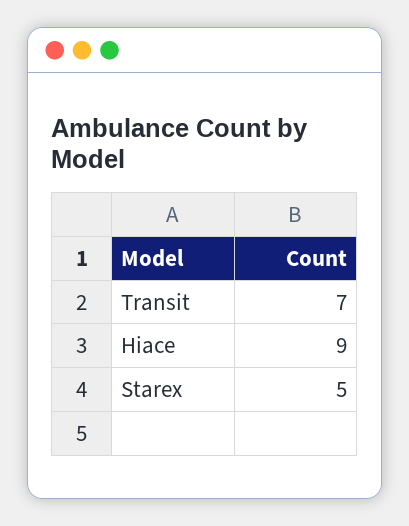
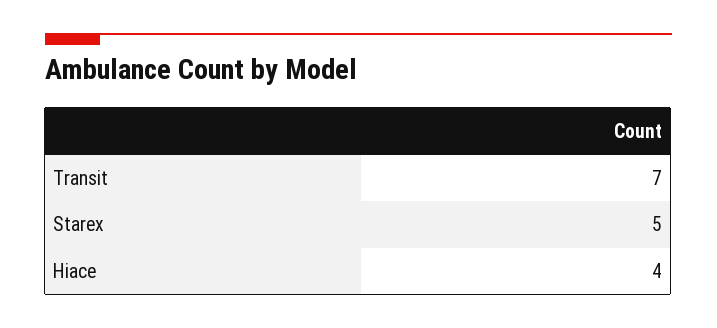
  {
    "Transit": 7,
-   "Hiace": 9,
+   "Hiace": 4,
    "Starex": 5
  }

